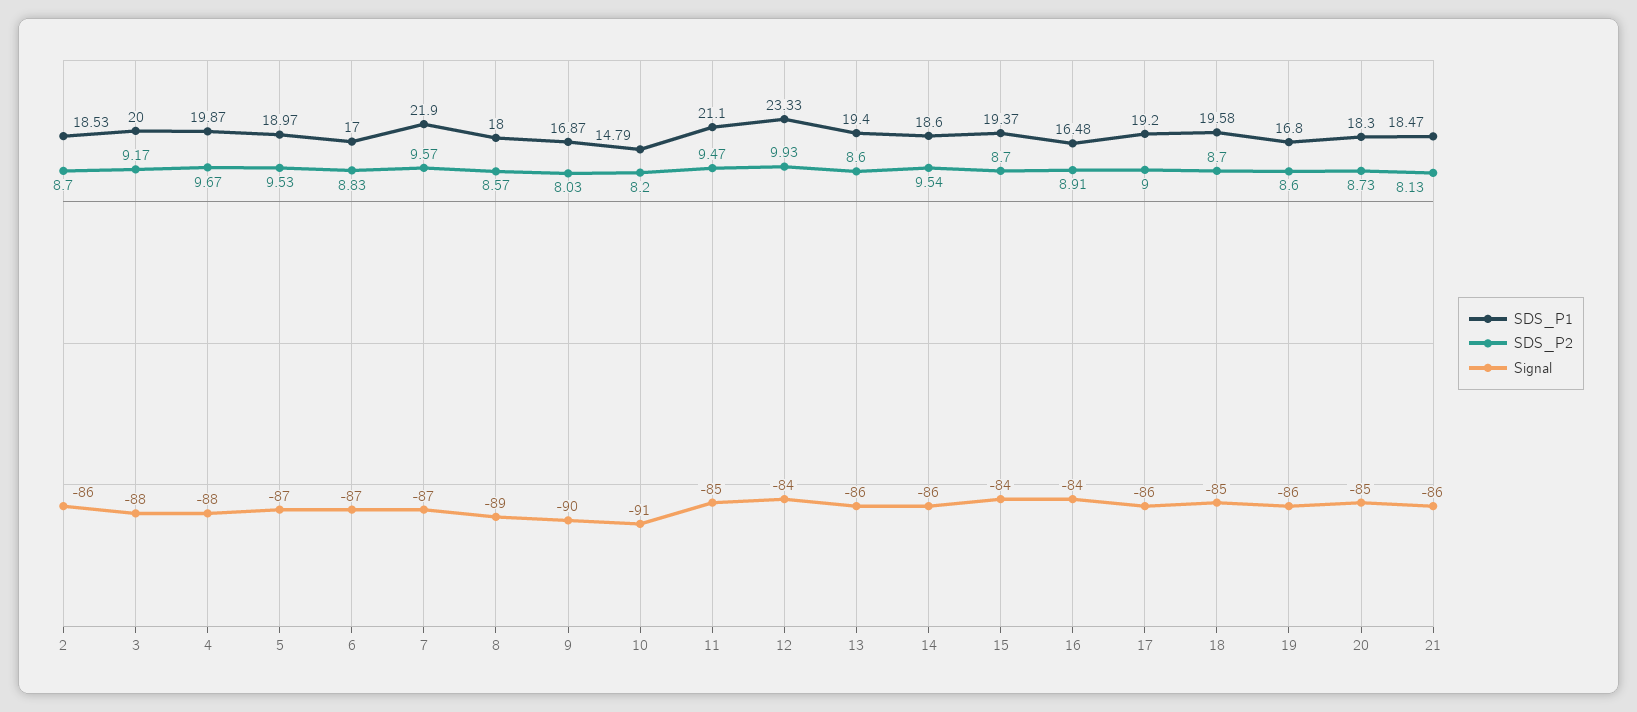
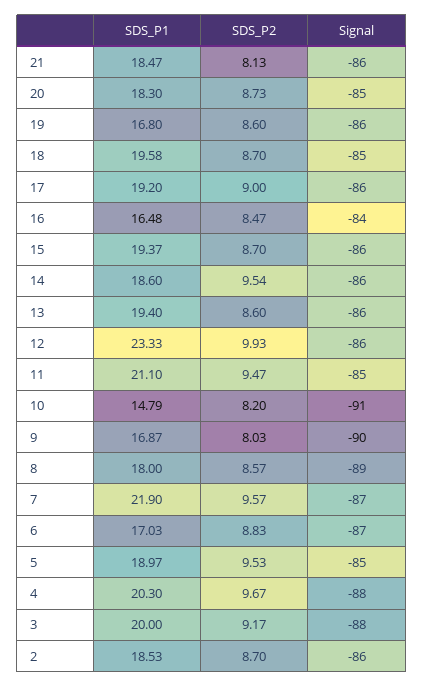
  {
    "SDS_P1": {
      "2": 18.53,
      "3": 20,
-     "4": 19.87,
+     "4": 20.3,
      "5": 18.97,
-     "6": 17,
+     "6": 17.03,
      "7": 21.9,
      "8": 18,
      "9": 16.87,
      "10": 14.79,
      "11": 21.1,
      "12": 23.33,
      "13": 19.4,
      "14": 18.6,
      "15": 19.37,
      "16": 16.48,
      "17": 19.2,
      "18": 19.58,
      "19": 16.8,
      "20": 18.3,
      "21": 18.47
    },
    "SDS_P2": {
      "2": 8.7,
      "3": 9.17,
      "4": 9.67,
      "5": 9.53,
      "6": 8.83,
      "7": 9.57,
      "8": 8.57,
      "9": 8.03,
      "10": 8.2,
      "11": 9.47,
      "12": 9.93,
      "13": 8.6,
      "14": 9.54,
      "15": 8.7,
-     "16": 8.91,
+     "16": 8.47,
      "17": 9,
      "18": 8.7,
      "19": 8.6,
      "20": 8.73,
      "21": 8.13
    },
    "Signal": {
      "2": -86,
      "3": -88,
      "4": -88,
-     "5": -87,
+     "5": -85,
      "6": -87,
      "7": -87,
      "8": -89,
      "9": -90,
      "10": -91,
      "11": -85,
-     "12": -84,
+     "12": -86,
      "13": -86,
      "14": -86,
-     "15": -84,
+     "15": -86,
      "16": -84,
      "17": -86,
      "18": -85,
      "19": -86,
      "20": -85,
      "21": -86
    }
  }

